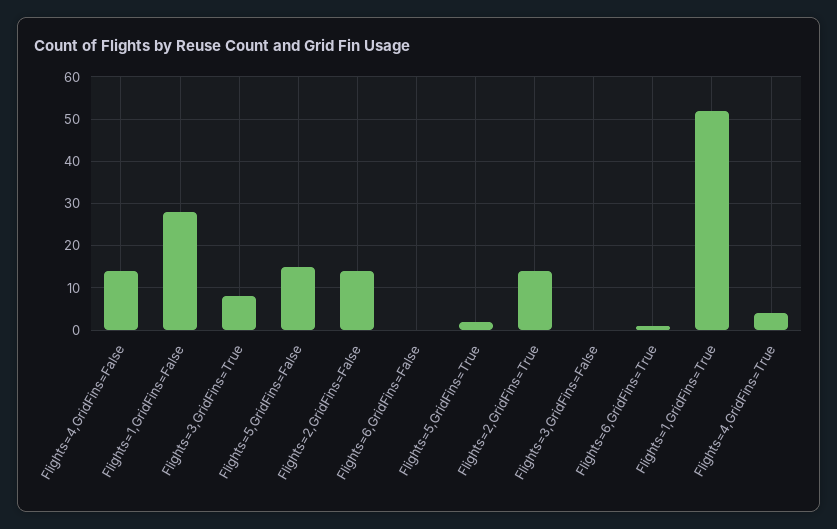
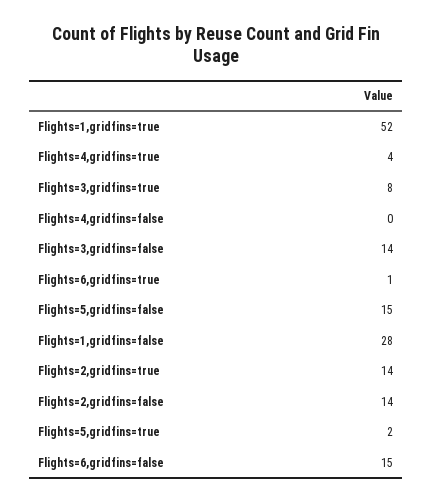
  {
-   "Flights=4,GridFins=False": 15,
+   "Flights=4,GridFins=False": 0,
    "Flights=1,GridFins=False": 28,
    "Flights=3,GridFins=True": 8,
    "Flights=5,GridFins=False": 15,
    "Flights=2,GridFins=False": 14,
-   "Flights=6,GridFins=False": 0,
+   "Flights=6,GridFins=False": 15,
    "Flights=5,GridFins=True": 2,
    "Flights=2,GridFins=True": 14,
-   "Flights=3,GridFins=False": 0,
+   "Flights=3,GridFins=False": 14,
    "Flights=6,GridFins=True": 1,
    "Flights=1,GridFins=True": 52,
    "Flights=4,GridFins=True": 4
  }

